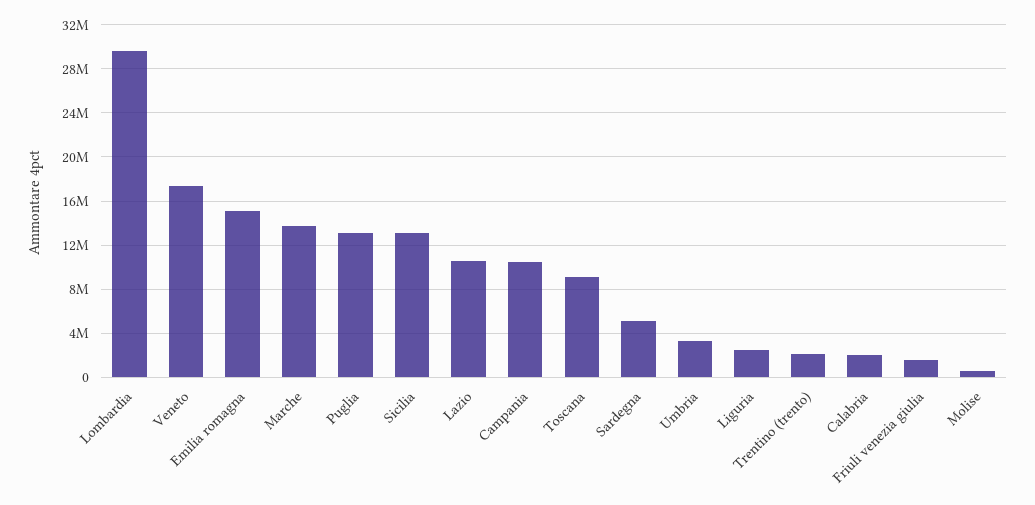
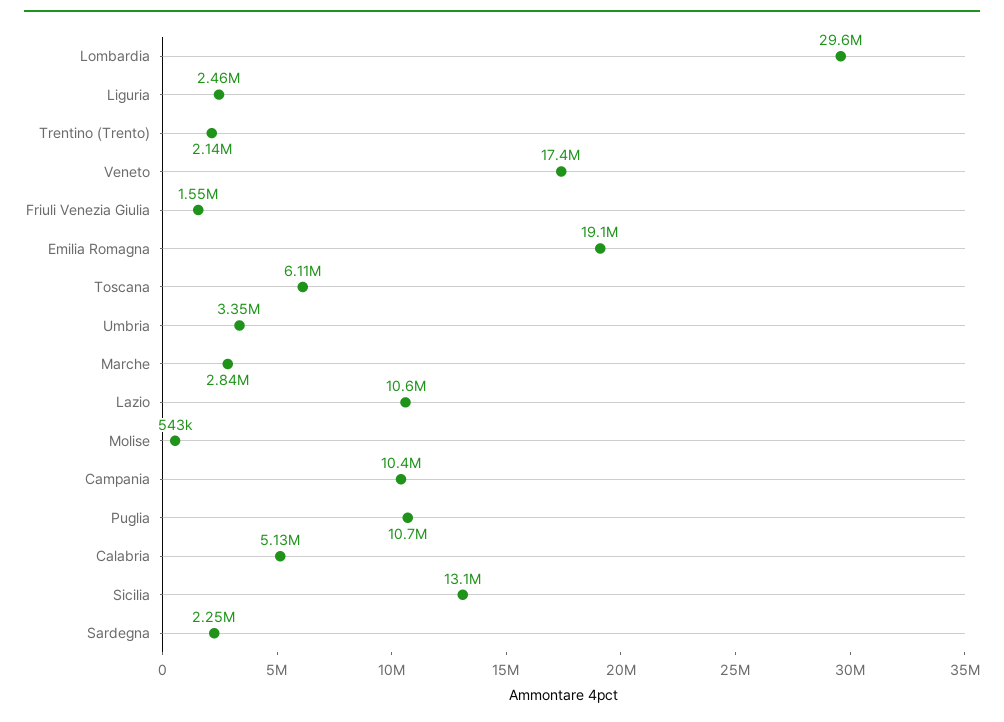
  {
    "Lombardia": 29600000,
    "Veneto": 17400000,
-   "Emilia romagna": 15000000,
+   "Emilia romagna": 19100000,
-   "Marche": 14000000,
+   "Marche": 2840000,
-   "Puglia": 13000000,
+   "Puglia": 10700000,
    "Sicilia": 13100000,
    "Lazio": 10600000,
    "Campania": 10400000,
-   "Toscana": 9000000,
+   "Toscana": 6110000,
-   "Sardegna": 5000000,
+   "Sardegna": 2250000,
    "Umbria": 3350000,
    "Liguria": 2460000,
    "Trentino (trento)": 2140000,
-   "Calabria": 2000000,
+   "Calabria": 5130000,
    "Friuli venezia giulia": 1550000,
    "Molise": 543000
  }

